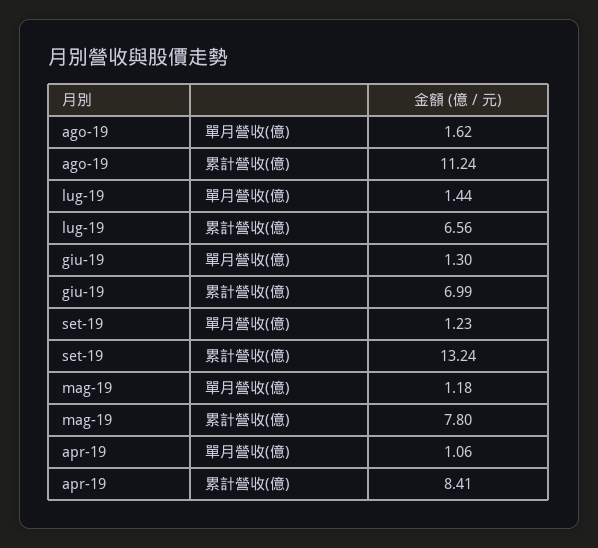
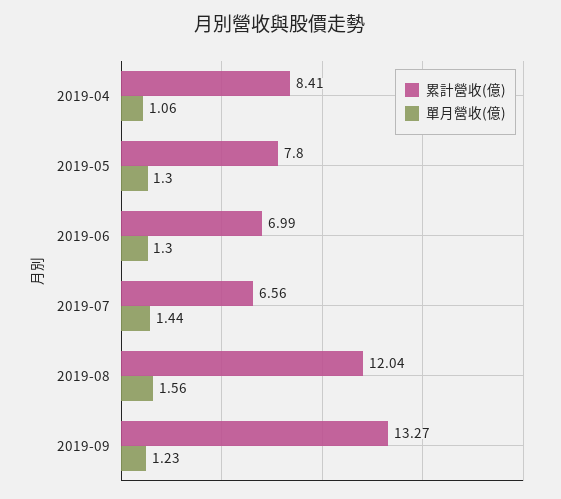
  {
    "單月營收(億)": {
-     "ago-19": 1.62,
+     "ago-19": 1.56,
      "lug-19": 1.44,
      "giu-19": 1.3,
      "set-19": 1.23,
-     "mag-19": 1.18,
+     "mag-19": 1.3,
      "apr-19": 1.06
    },
    "累計營收(億)": {
-     "ago-19": 11.24,
+     "ago-19": 12.04,
      "lug-19": 6.56,
      "giu-19": 6.99,
-     "set-19": 13.24,
+     "set-19": 13.27,
      "mag-19": 7.8,
      "apr-19": 8.41
    }
  }

